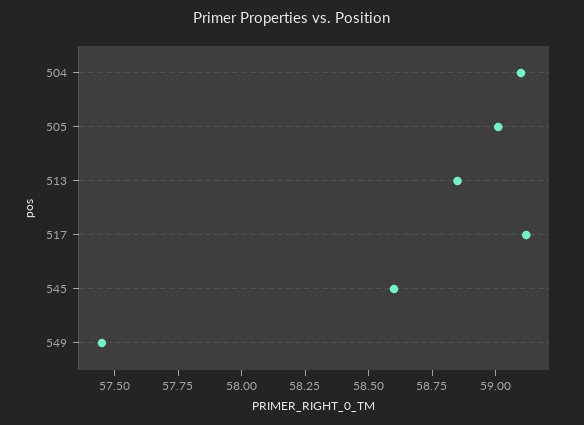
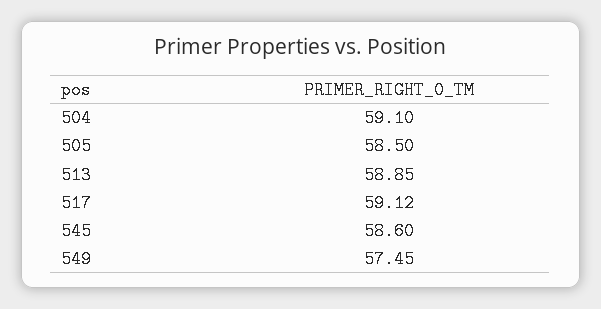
  {
    "504": 59.1,
-   "505": 59,
+   "505": 58.5,
    "513": 58.85,
    "517": 59.12,
    "545": 58.6,
    "549": 57.45
  }

